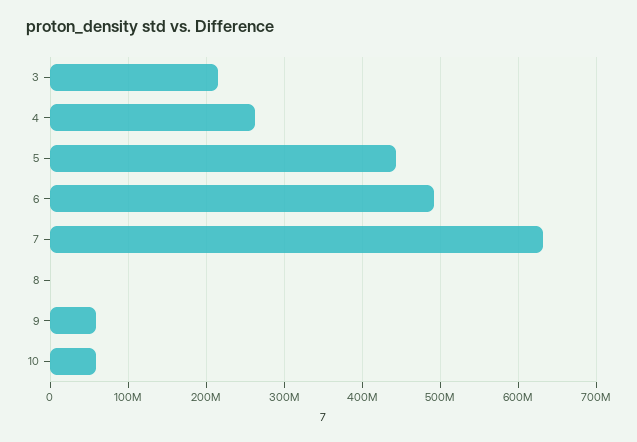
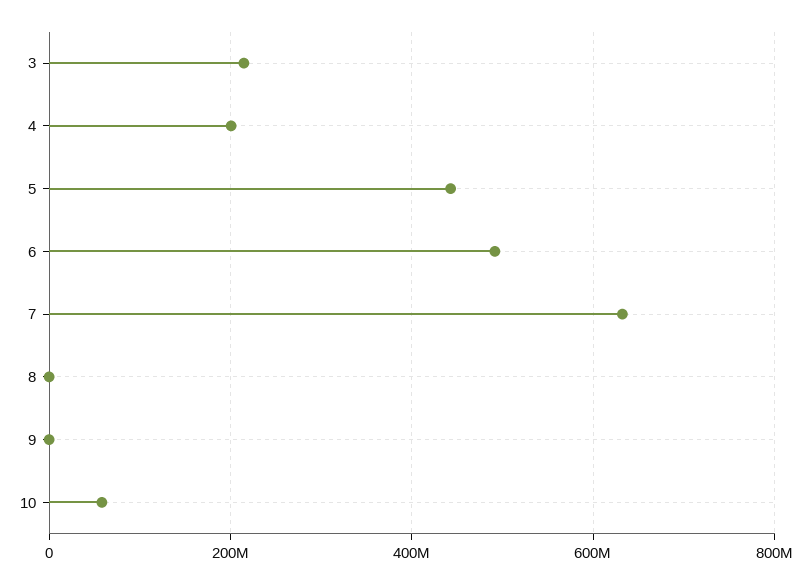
  {
    "3": 210000000,
-   "4": 260000000,
+   "4": 200000000,
    "5": 440000000,
    "6": 490000000,
    "7": 630000000,
    "8": 0,
-   "9": 60000000,
+   "9": 0,
    "10": 60000000
  }

